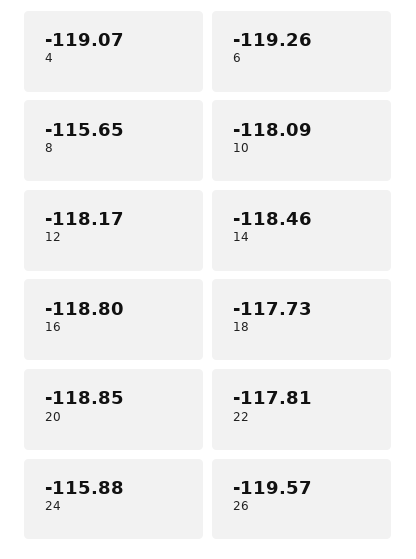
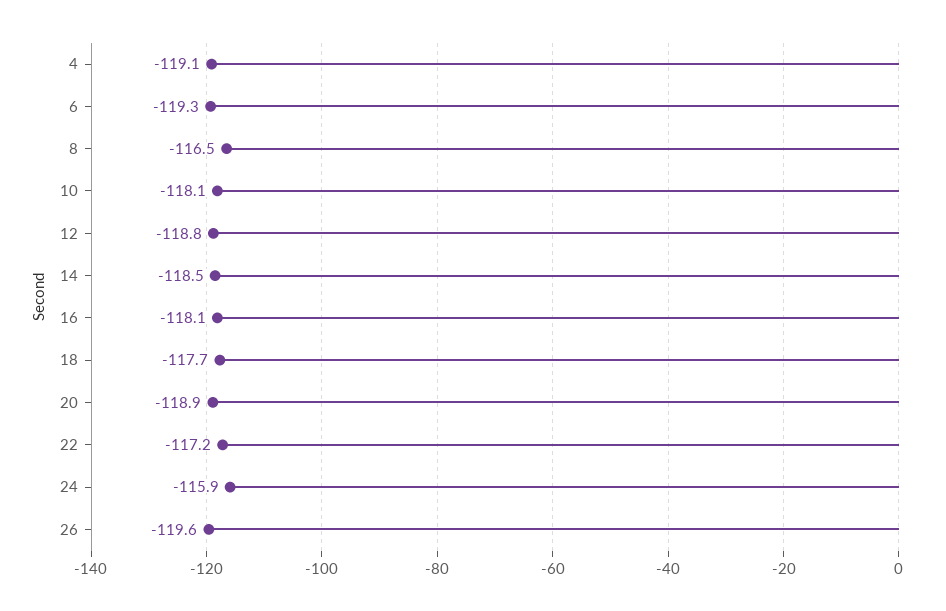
  {
    "4": -119.07,
    "6": -119.26,
-   "8": -115.65,
+   "8": -116.5,
    "10": -118.09,
-   "12": -118.17,
+   "12": -118.8,
    "14": -118.46,
-   "16": -118.8,
+   "16": -118.1,
    "18": -117.73,
    "20": -118.85,
-   "22": -117.81,
+   "22": -117.2,
    "24": -115.88,
    "26": -119.57
  }

